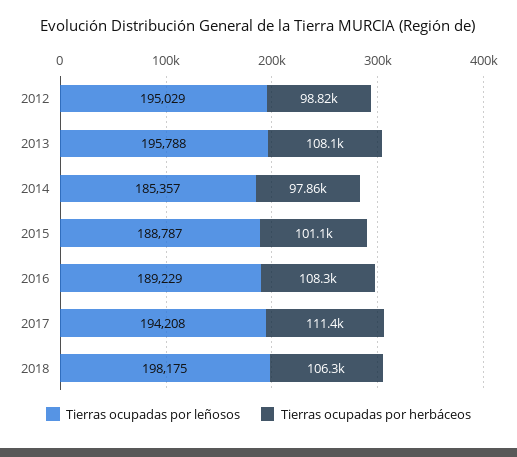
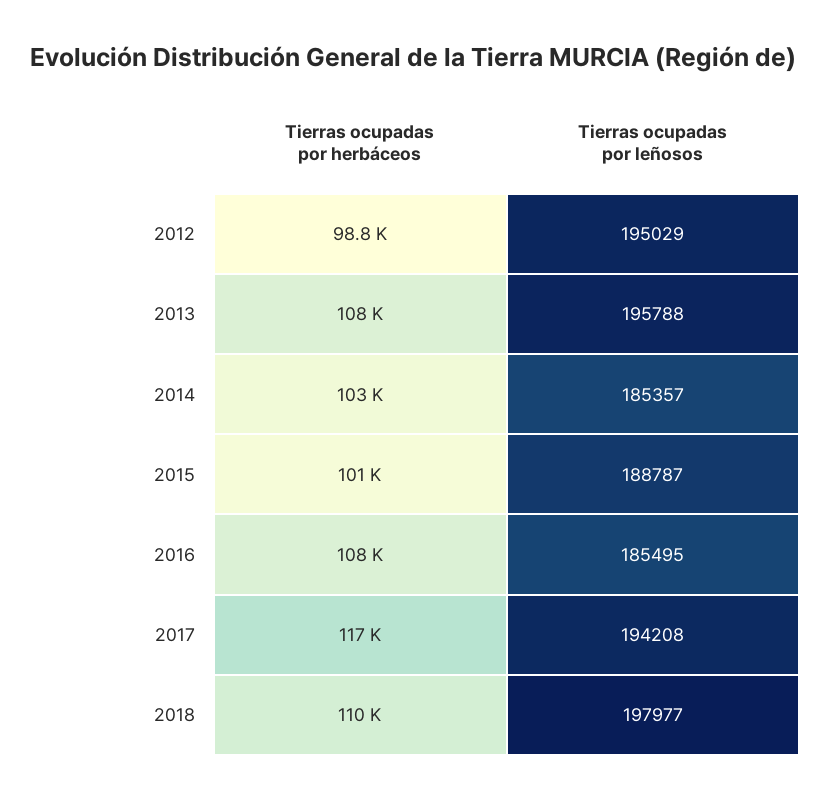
  {
    "Tierras ocupadas por leñosos": {
      "2012": 195029,
      "2013": 195788,
      "2014": 185357,
      "2015": 188787,
-     "2016": 189229,
+     "2016": 185495,
      "2017": 194208,
-     "2018": 198175
+     "2018": 197977
    },
    "Tierras ocupadas por herbáceos": {
      "2012": 98820,
      "2013": 108100,
-     "2014": 97860,
+     "2014": 103000,
      "2015": 101100,
      "2016": 108300,
-     "2017": 111400,
+     "2017": 117000,
-     "2018": 106300
+     "2018": 110000
    }
  }

